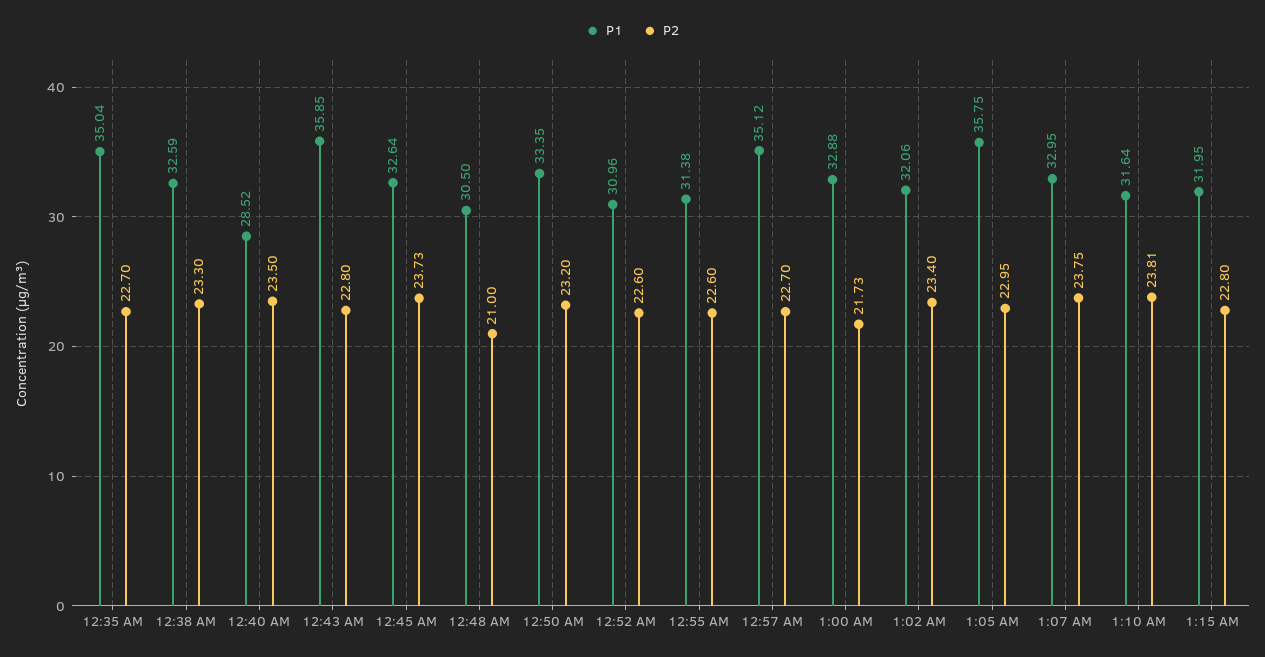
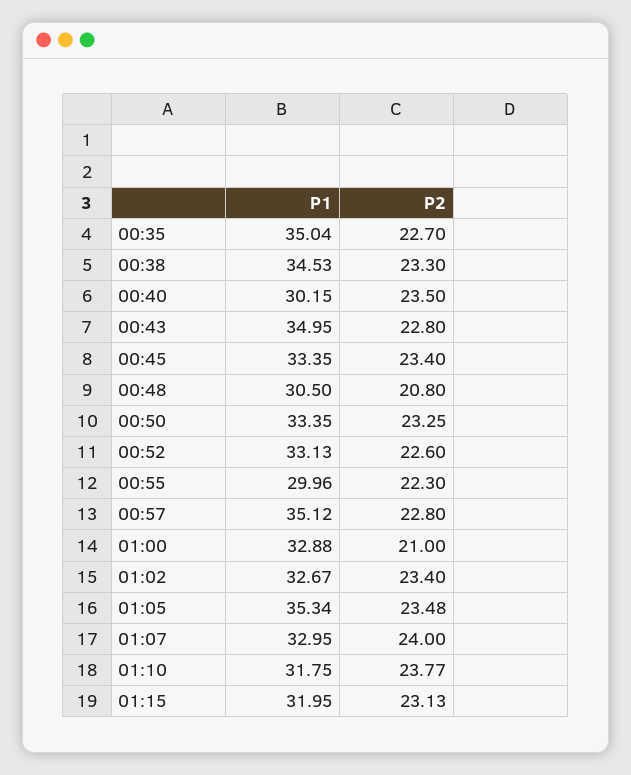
  {
    "P1": {
      "12:35 AM": 35.04,
-     "12:38 AM": 32.59,
+     "12:38 AM": 34.53,
-     "12:40 AM": 28.52,
+     "12:40 AM": 30.15,
-     "12:43 AM": 35.85,
+     "12:43 AM": 34.95,
-     "12:45 AM": 32.64,
+     "12:45 AM": 33.35,
      "12:48 AM": 30.5,
      "12:50 AM": 33.35,
-     "12:52 AM": 30.96,
+     "12:52 AM": 33.13,
-     "12:55 AM": 31.38,
+     "12:55 AM": 29.96,
      "12:57 AM": 35.12,
      "1:00 AM": 32.88,
-     "1:02 AM": 32.06,
+     "1:02 AM": 32.67,
-     "1:05 AM": 35.75,
+     "1:05 AM": 35.34,
      "1:07 AM": 32.95,
-     "1:10 AM": 31.64,
+     "1:10 AM": 31.75,
      "1:15 AM": 31.95
    },
    "P2": {
      "12:35 AM": 22.7,
      "12:38 AM": 23.3,
      "12:40 AM": 23.5,
      "12:43 AM": 22.8,
-     "12:45 AM": 23.73,
+     "12:45 AM": 23.4,
-     "12:48 AM": 21,
+     "12:48 AM": 20.8,
-     "12:50 AM": 23.2,
+     "12:50 AM": 23.25,
      "12:52 AM": 22.6,
-     "12:55 AM": 22.6,
+     "12:55 AM": 22.3,
-     "12:57 AM": 22.7,
+     "12:57 AM": 22.8,
-     "1:00 AM": 21.73,
+     "1:00 AM": 21,
      "1:02 AM": 23.4,
-     "1:05 AM": 22.95,
+     "1:05 AM": 23.48,
-     "1:07 AM": 23.75,
+     "1:07 AM": 24,
-     "1:10 AM": 23.81,
+     "1:10 AM": 23.77,
-     "1:15 AM": 22.8
+     "1:15 AM": 23.13
    }
  }

